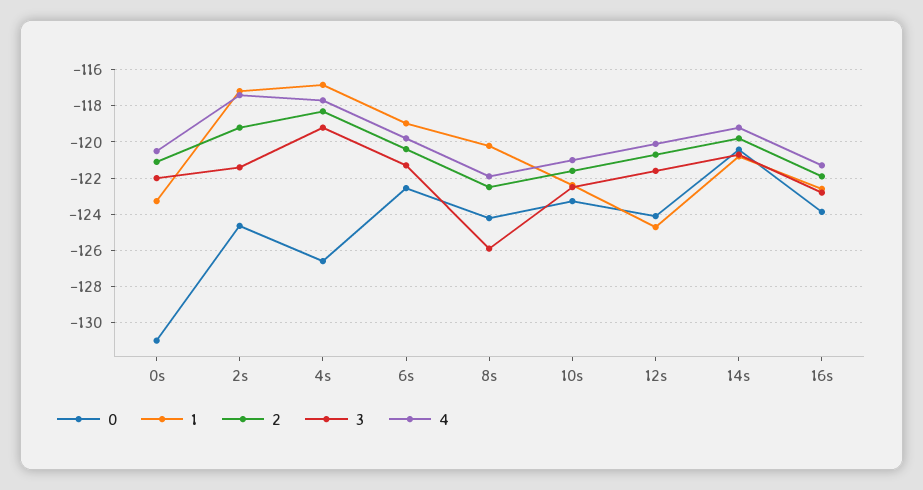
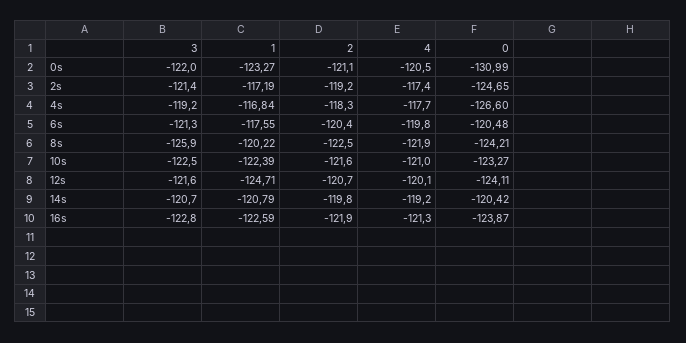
  {
    "0": {
      "0s": -130.99,
      "2s": -124.65,
      "4s": -126.6,
-     "6s": -122.5,
+     "6s": -120.48,
      "8s": -124.21,
      "10s": -123.27,
      "12s": -124.11,
      "14s": -120.42,
      "16s": -123.87
    },
    "1": {
      "0s": -123.27,
      "2s": -117.19,
      "4s": -116.84,
-     "6s": -119,
+     "6s": -117.55,
      "8s": -120.22,
      "10s": -122.39,
      "12s": -124.71,
      "14s": -120.79,
      "16s": -122.59
    },
    "2": {
      "0s": -121.1,
      "2s": -119.2,
      "4s": -118.3,
      "6s": -120.4,
      "8s": -122.5,
      "10s": -121.6,
      "12s": -120.7,
      "14s": -119.8,
      "16s": -121.9
    },
    "3": {
      "0s": -122,
      "2s": -121.4,
      "4s": -119.2,
      "6s": -121.3,
      "8s": -125.9,
      "10s": -122.5,
      "12s": -121.6,
      "14s": -120.7,
      "16s": -122.8
    },
    "4": {
      "0s": -120.5,
      "2s": -117.4,
      "4s": -117.7,
      "6s": -119.8,
      "8s": -121.9,
      "10s": -121,
      "12s": -120.1,
      "14s": -119.2,
      "16s": -121.3
    }
  }

